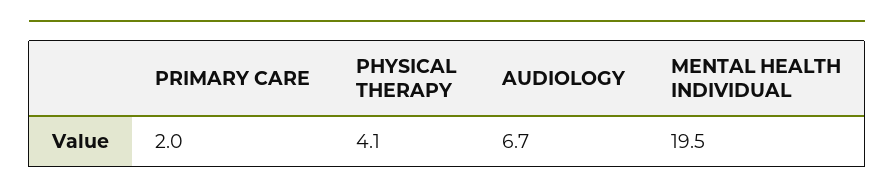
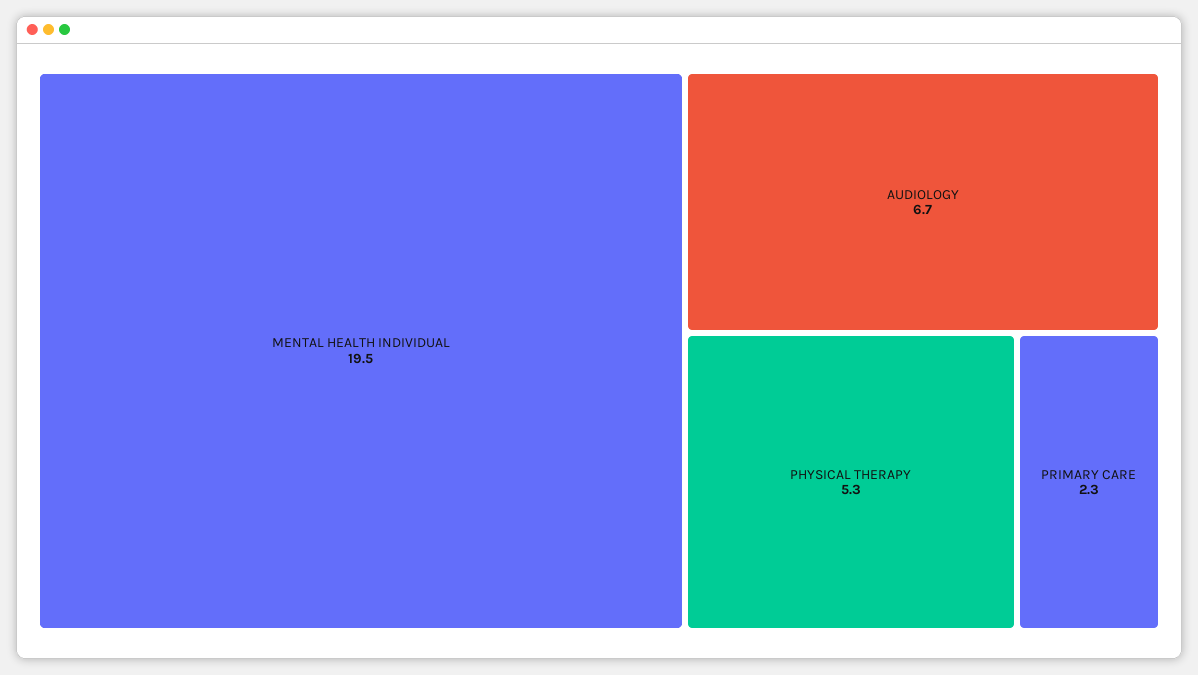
  {
-   "PRIMARY CARE": 2,
+   "PRIMARY CARE": 2.3,
-   "PHYSICAL THERAPY": 4.1,
+   "PHYSICAL THERAPY": 5.3,
    "AUDIOLOGY": 6.7,
    "MENTAL HEALTH INDIVIDUAL": 19.5
  }

